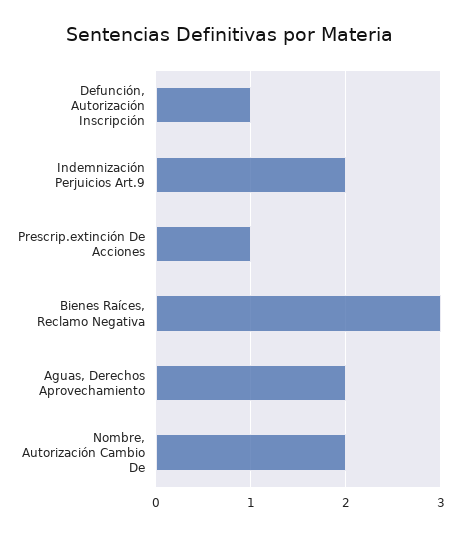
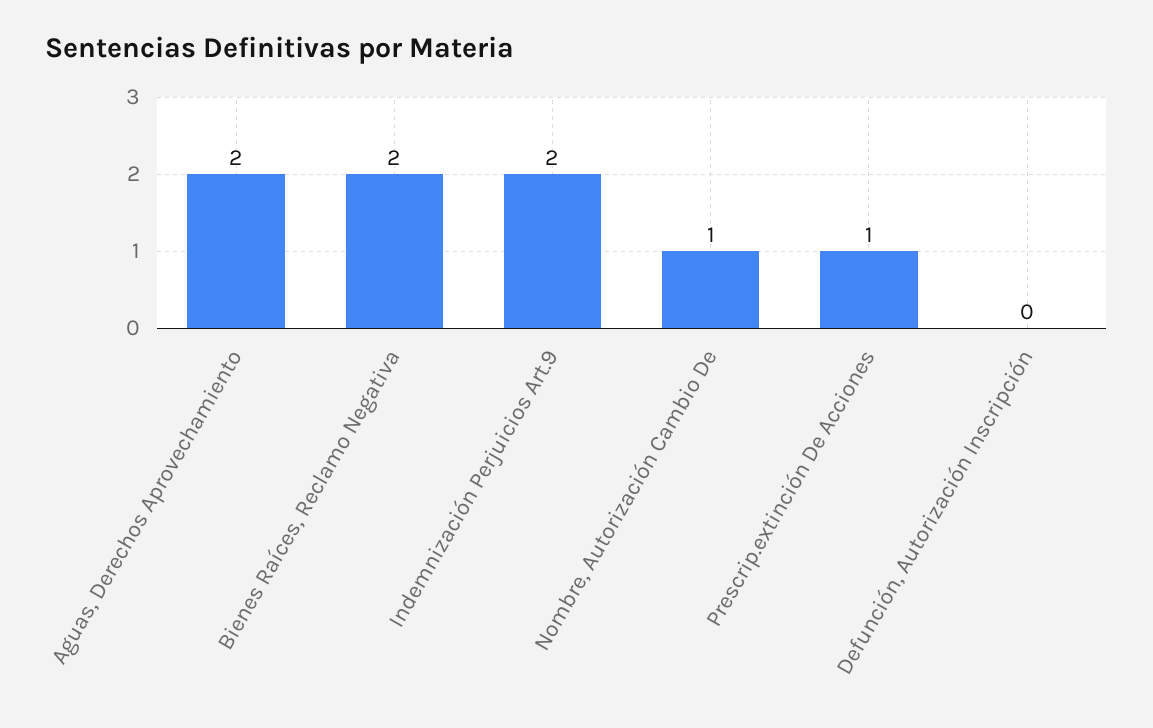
  {
-   "Defunción, Autorización Inscripción": 1,
+   "Defunción, Autorización Inscripción": 0,
    "Indemnización Perjuicios Art.9": 2,
    "Prescrip.extinción De Acciones": 1,
-   "Bienes Raíces, Reclamo Negativa": 3,
+   "Bienes Raíces, Reclamo Negativa": 2,
    "Aguas, Derechos Aprovechamiento": 2,
-   "Nombre, Autorización Cambio De": 2
+   "Nombre, Autorización Cambio De": 1
  }

